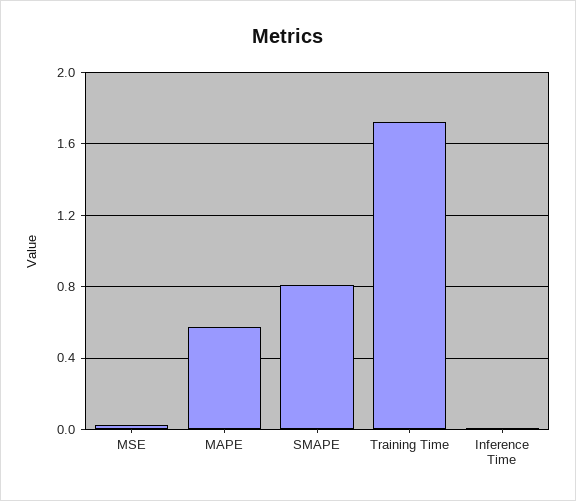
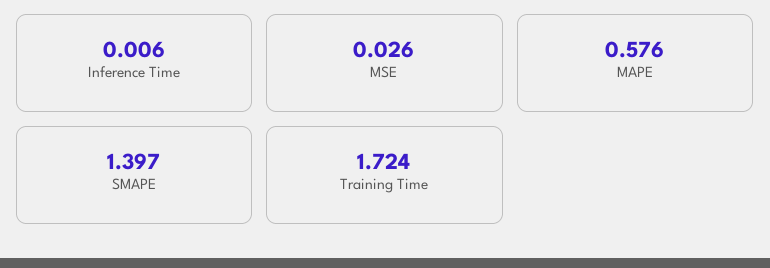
  {
    "MSE": 0.026,
    "MAPE": 0.576,
-   "SMAPE": 0.8,
+   "SMAPE": 1.397,
    "Training Time": 1.724,
    "Inference Time": 0.006
  }

